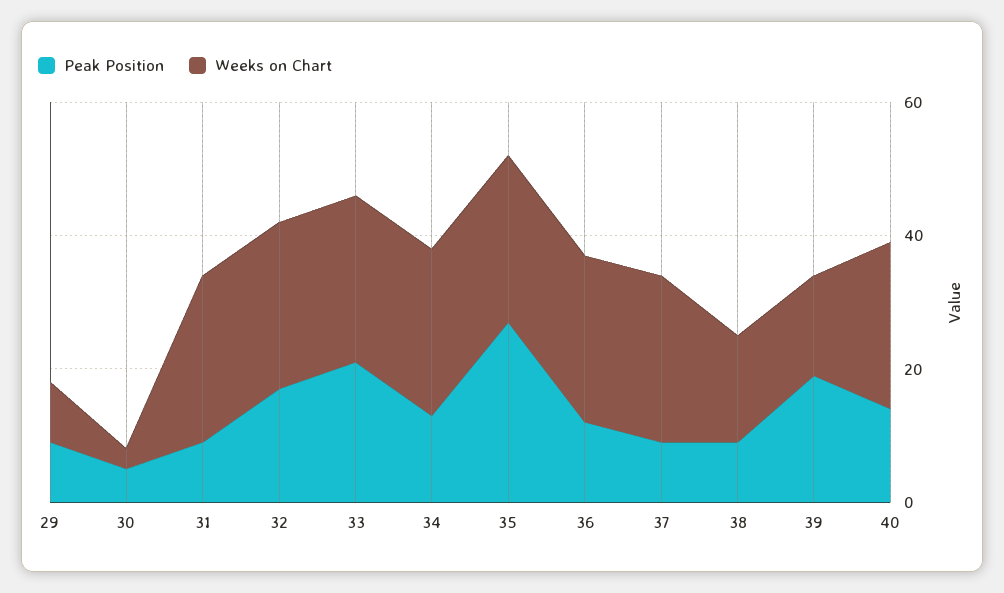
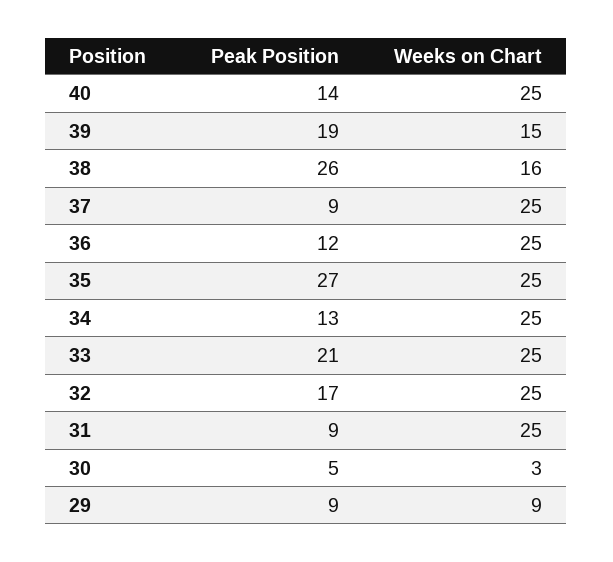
  {
    "Peak Position": {
      "29": 9,
      "30": 5,
      "31": 9,
      "32": 17,
      "33": 21,
      "34": 13,
      "35": 27,
      "36": 12,
      "37": 9,
-     "38": 10,
+     "38": 26,
      "39": 19,
      "40": 14
    },
    "Weeks on Chart": {
      "29": 9,
      "30": 3,
      "31": 25,
      "32": 25,
      "33": 25,
      "34": 25,
      "35": 25,
      "36": 25,
      "37": 25,
      "38": 16,
      "39": 15,
      "40": 25
    }
  }

